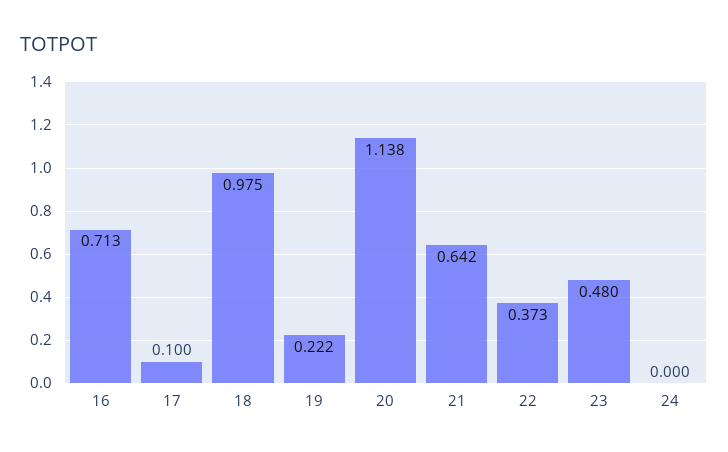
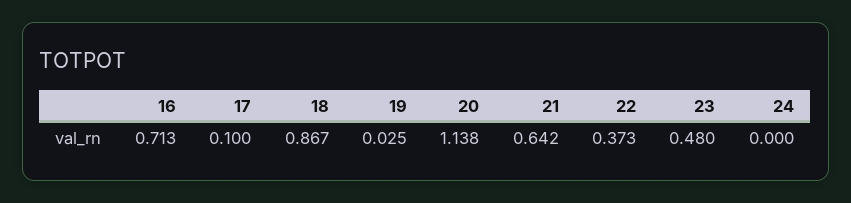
  {
    "16": 0.713,
    "17": 0.1,
-   "18": 0.975,
+   "18": 0.867,
-   "19": 0.222,
+   "19": 0.025,
    "20": 1.138,
    "21": 0.642,
    "22": 0.373,
    "23": 0.48,
    "24": 0
  }

